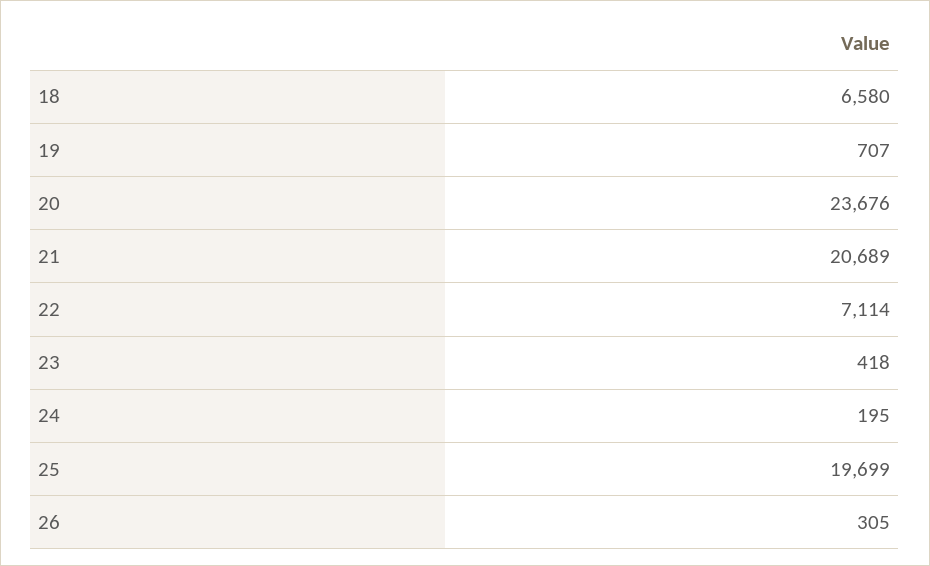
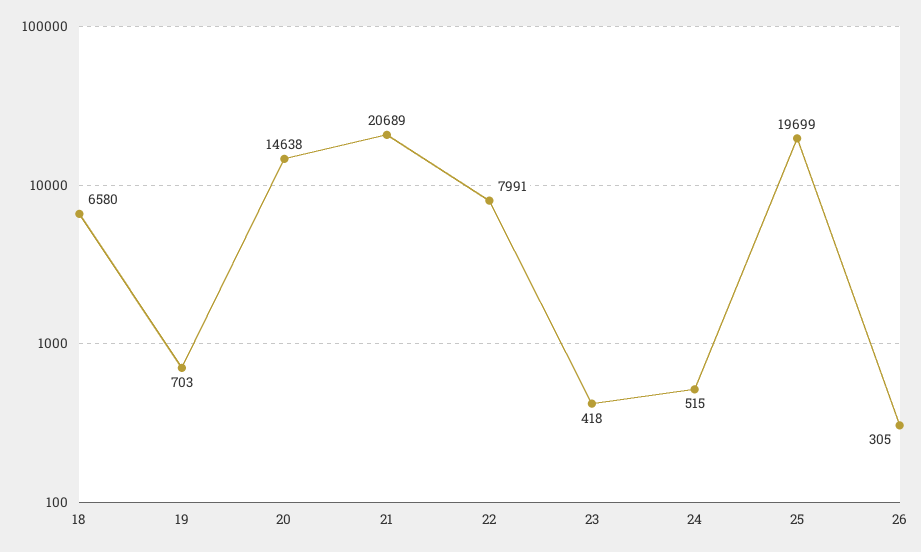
  {
    "18": 6580,
-   "19": 707,
+   "19": 703,
-   "20": 23676,
+   "20": 14638,
    "21": 20689,
-   "22": 7114,
+   "22": 7991,
    "23": 418,
-   "24": 195,
+   "24": 515,
    "25": 19699,
    "26": 305
  }

